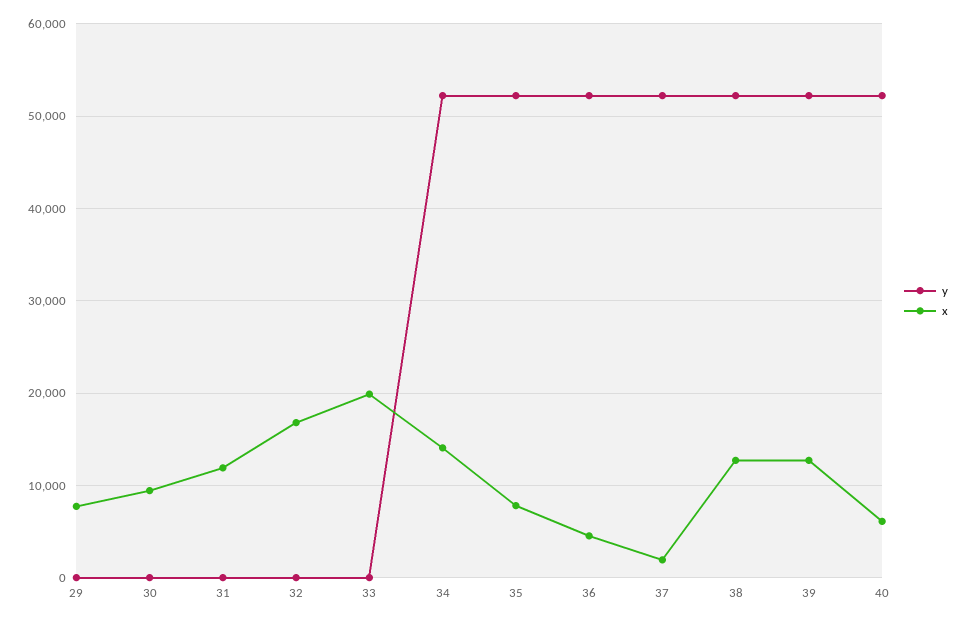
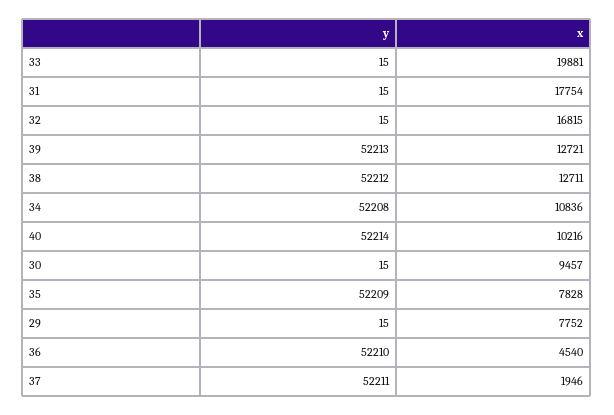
  {
    "y": {
      "29": 15,
      "30": 15,
      "31": 15,
      "32": 15,
      "33": 15,
      "34": 52208,
      "35": 52209,
      "36": 52210,
      "37": 52211,
      "38": 52212,
      "39": 52213,
      "40": 52214
    },
    "x": {
      "29": 7752,
      "30": 9457,
-     "31": 12000,
+     "31": 17754,
      "32": 16815,
      "33": 19881,
-     "34": 14000,
+     "34": 10836,
      "35": 7828,
      "36": 4540,
      "37": 1946,
      "38": 12711,
      "39": 12721,
-     "40": 6000
+     "40": 10216
    }
  }

